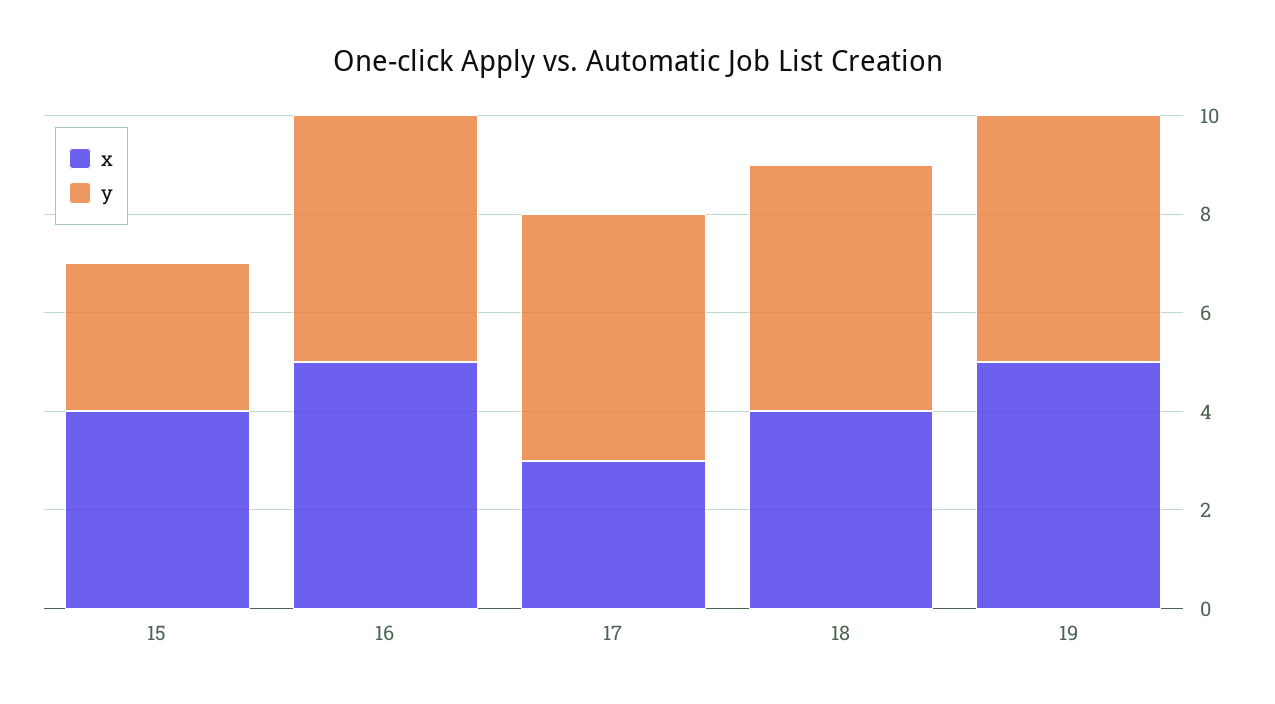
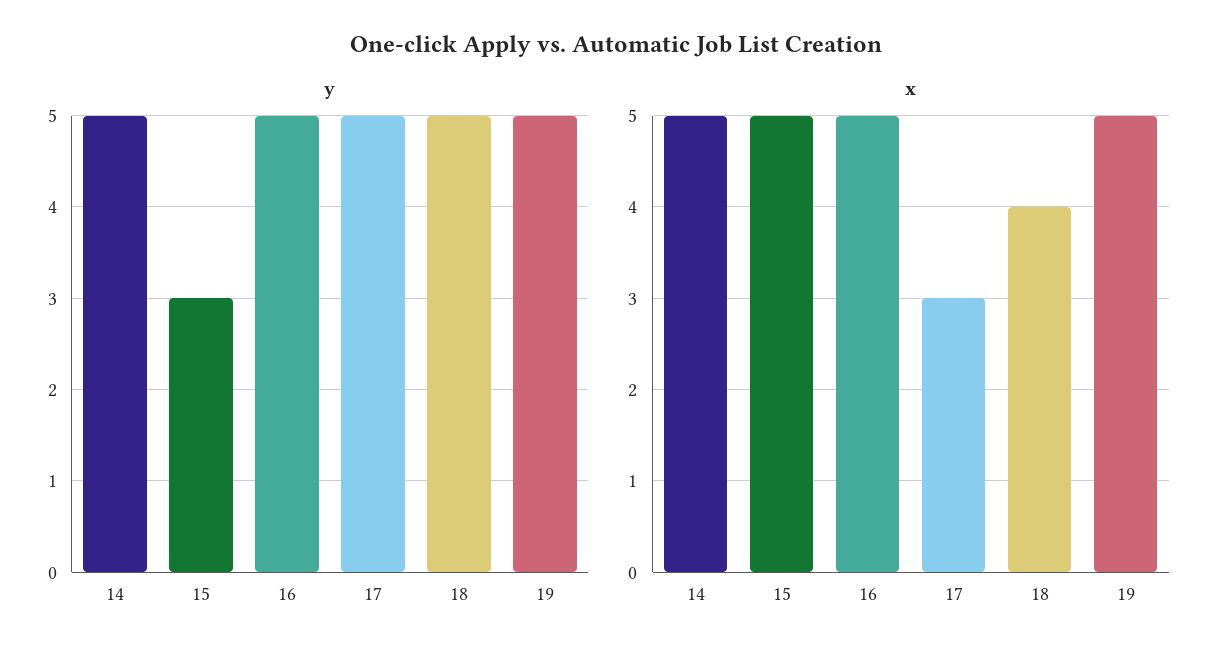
  {
    "x": {
-     "15": 4,
+     "15": 5,
      "16": 5,
      "17": 3,
      "18": 4,
-     "19": 5
+     "19": 5,
+     "14": 5
    },
    "y": {
      "15": 3,
      "16": 5,
      "17": 5,
      "18": 5,
-     "19": 5
+     "19": 5,
+     "14": 5
    }
  }

